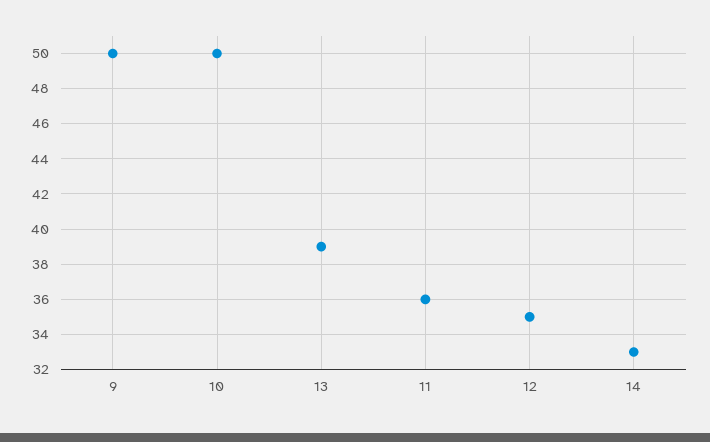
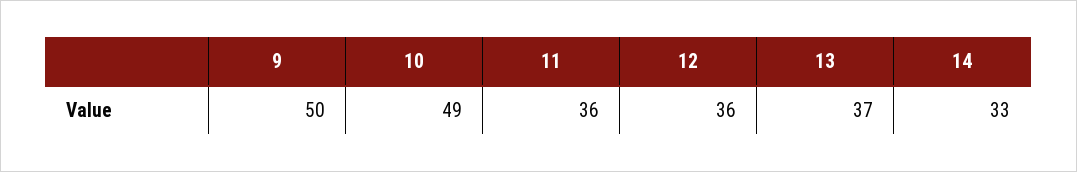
  {
    "9": 50,
-   "10": 50,
+   "10": 49,
-   "13": 39,
+   "13": 37,
    "11": 36,
-   "12": 35,
+   "12": 36,
    "14": 33
  }

